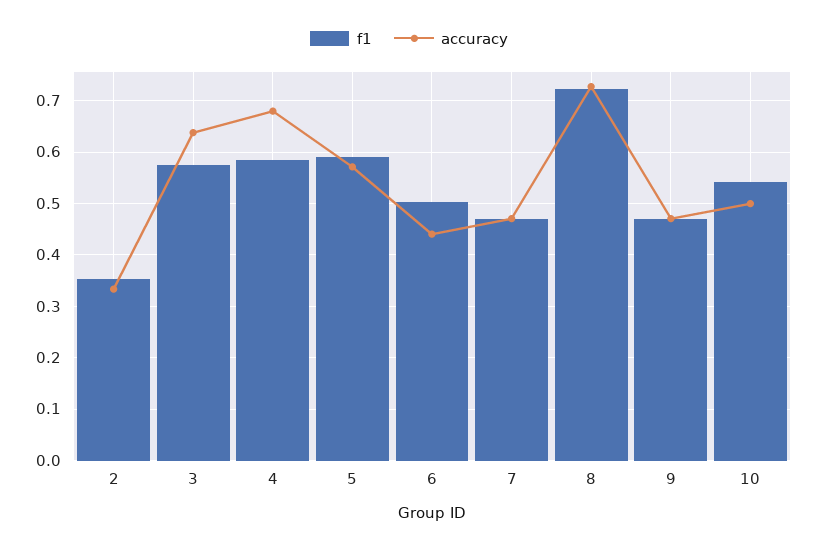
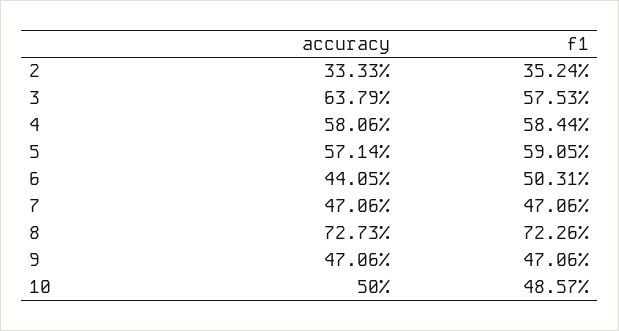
  {
    "f1": {
      "2": 0.3524,
      "3": 0.5753,
      "4": 0.5844,
      "5": 0.5905,
      "6": 0.5031,
      "7": 0.4706,
      "8": 0.7226,
      "9": 0.4706,
-     "10": 0.54
+     "10": 0.4857
    },
    "accuracy": {
      "2": 0.3333,
      "3": 0.6379,
-     "4": 0.68,
+     "4": 0.5806,
      "5": 0.5714,
      "6": 0.4405,
      "7": 0.4706,
      "8": 0.7273,
      "9": 0.4706,
      "10": 0.5
    }
  }

